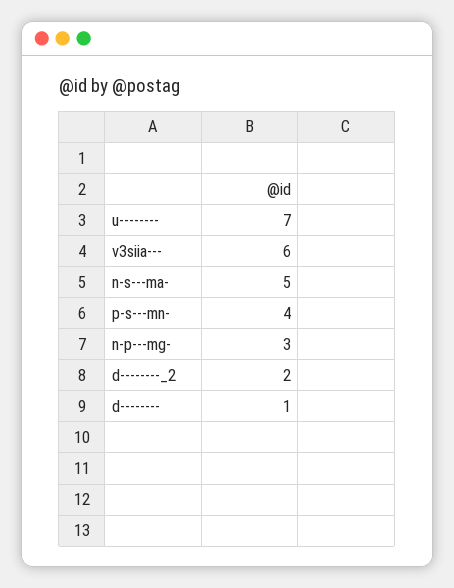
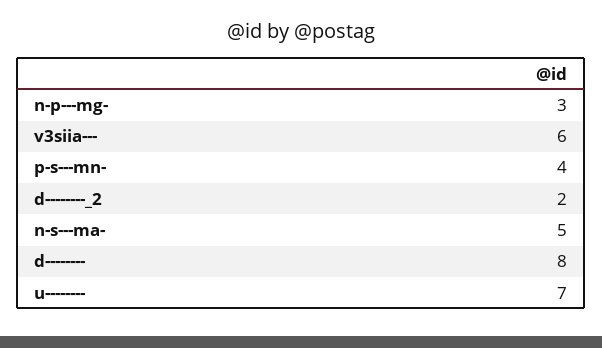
  {
    "u--------": 7,
    "v3siia---": 6,
    "n-s---ma-": 5,
    "p-s---mn-": 4,
    "n-p---mg-": 3,
    "d--------_2": 2,
-   "d--------": 1
+   "d--------": 8
  }

